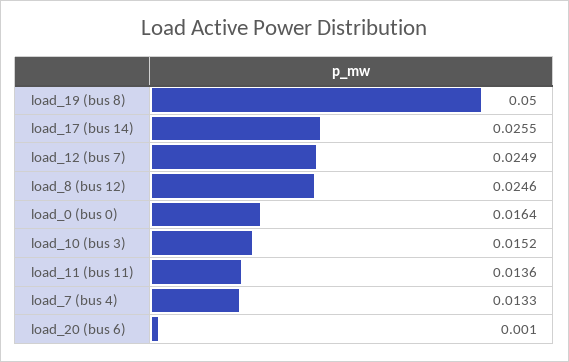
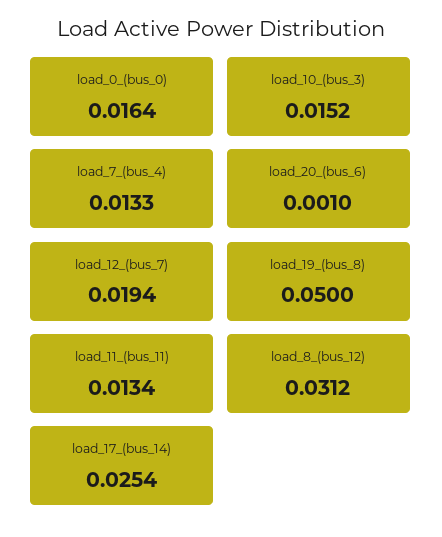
  {
    "load_19 (bus 8)": 0.05,
-   "load_17 (bus 14)": 0.0255,
+   "load_17 (bus 14)": 0.0254,
-   "load_12 (bus 7)": 0.0249,
+   "load_12 (bus 7)": 0.0194,
-   "load_8 (bus 12)": 0.0246,
+   "load_8 (bus 12)": 0.0312,
    "load_0 (bus 0)": 0.0164,
    "load_10 (bus 3)": 0.0152,
-   "load_11 (bus 11)": 0.0136,
+   "load_11 (bus 11)": 0.0134,
    "load_7 (bus 4)": 0.0133,
    "load_20 (bus 6)": 0.001
  }

